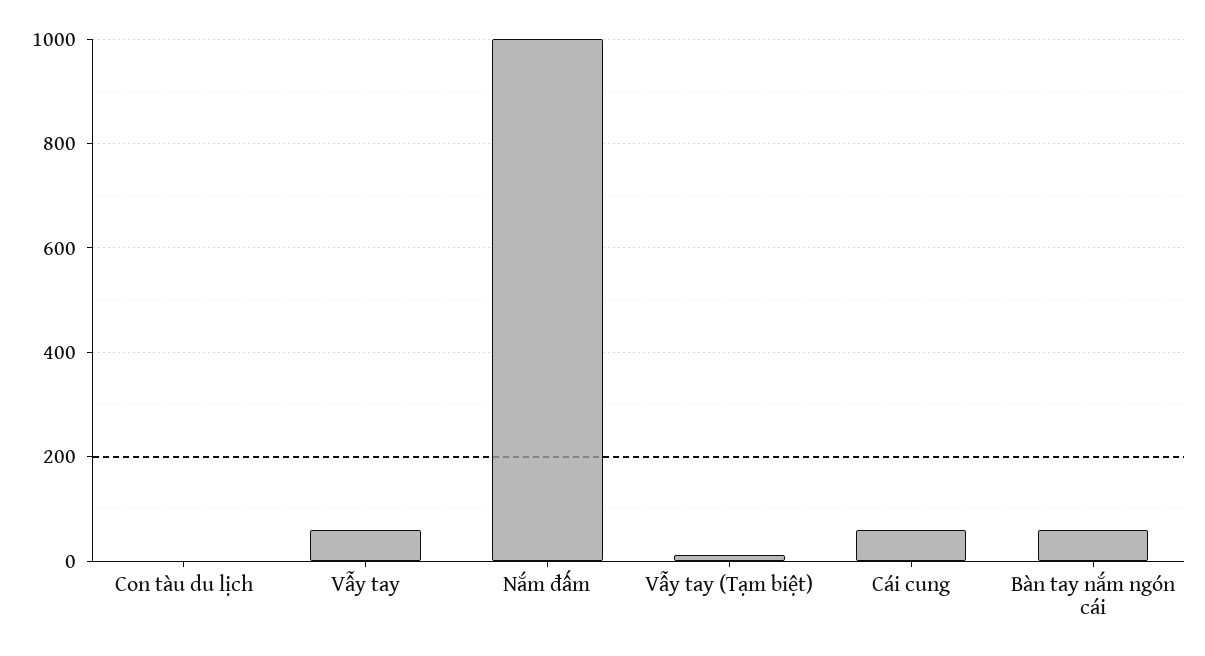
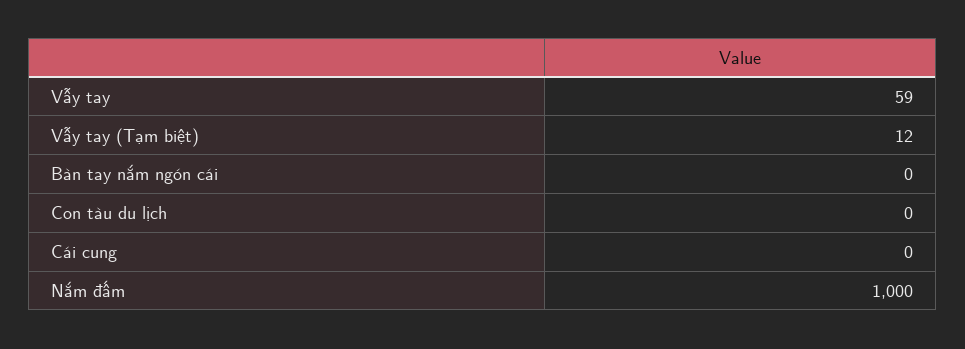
  {
    "Con tàu du lịch": 0,
    "Vẫy tay": 59,
    "Nắm đấm": 1000,
    "Vẫy tay (Tạm biệt)": 12,
-   "Cái cung": 60,
+   "Cái cung": 0,
-   "Bàn tay nắm ngón cái": 60
+   "Bàn tay nắm ngón cái": 0
  }

